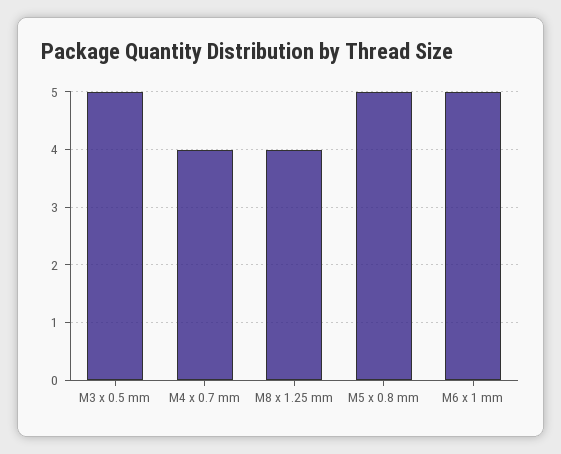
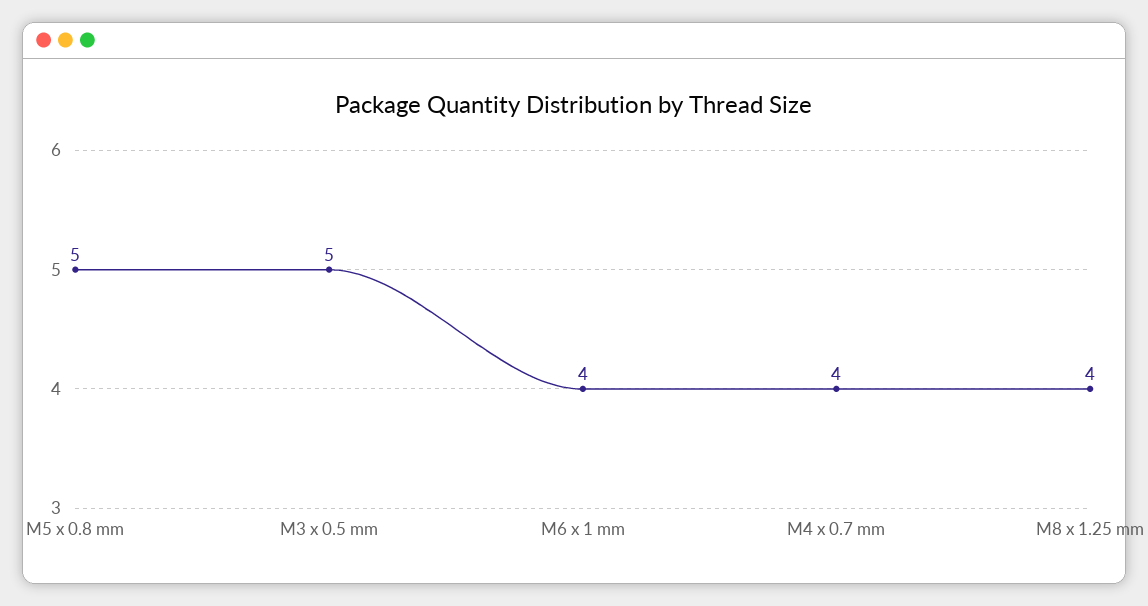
  {
    "M3 x 0.5 mm": 5,
    "M4 x 0.7 mm": 4,
    "M8 x 1.25 mm": 4,
    "M5 x 0.8 mm": 5,
-   "M6 x 1 mm": 5
+   "M6 x 1 mm": 4
  }

